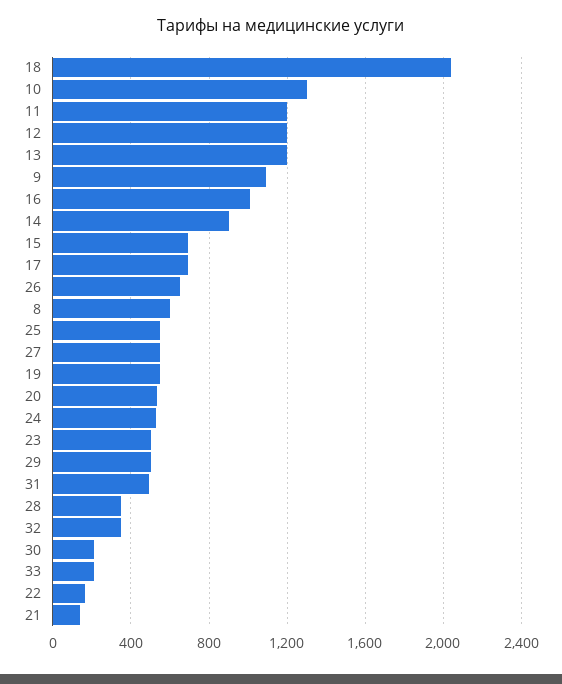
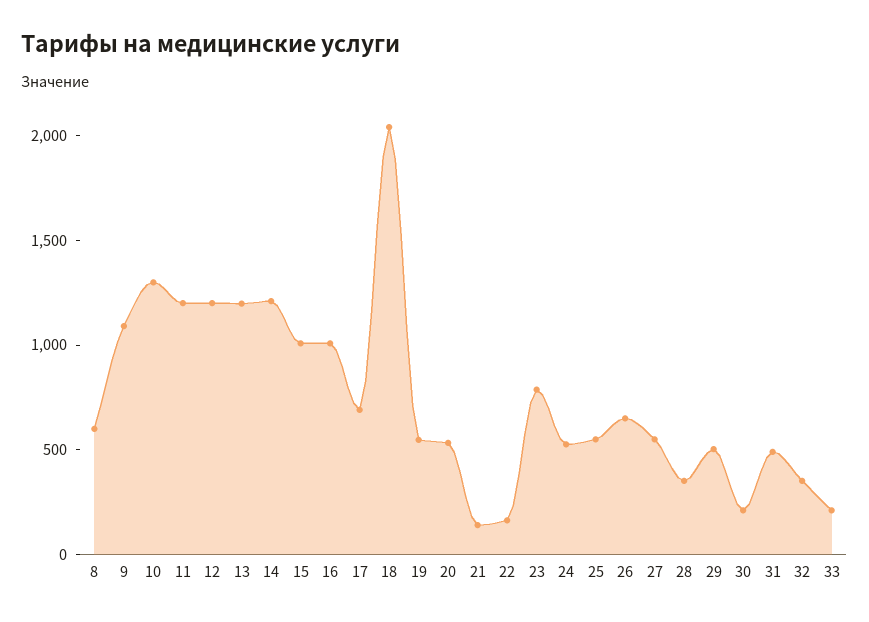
  {
    "18": 2050,
    "10": 1300,
    "11": 1200,
    "12": 1200,
    "13": 1200,
    "9": 1100,
    "16": 1000,
-   "14": 900,
+   "14": 1200,
-   "15": 700,
+   "15": 1000,
    "17": 700,
    "26": 650,
    "8": 600,
    "25": 550,
    "27": 550,
    "19": 550,
    "20": 550,
    "24": 550,
-   "23": 500,
+   "23": 800,
    "29": 500,
    "31": 500,
    "28": 350,
    "32": 350,
    "30": 200,
    "33": 200,
    "22": 150,
    "21": 150
  }

